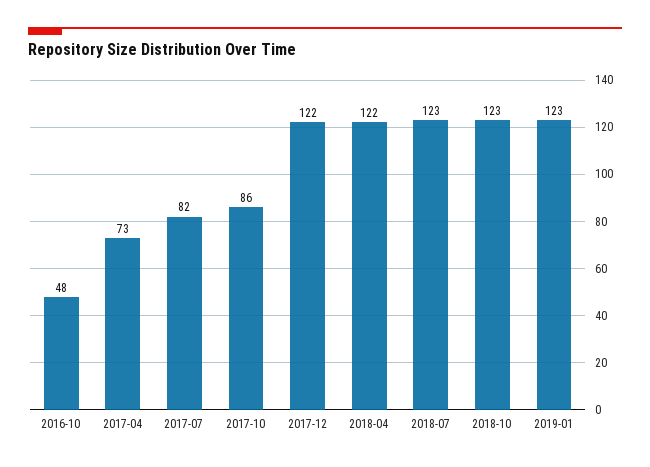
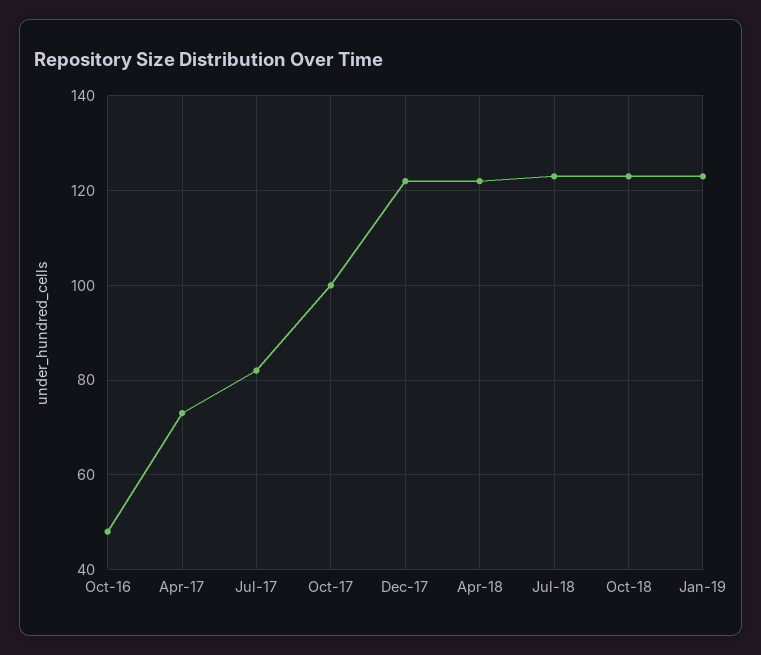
  {
    "2016-10": 48,
    "2017-04": 73,
    "2017-07": 82,
-   "2017-10": 86,
+   "2017-10": 100,
    "2017-12": 122,
    "2018-04": 122,
    "2018-07": 123,
    "2018-10": 123,
    "2019-01": 123
  }

